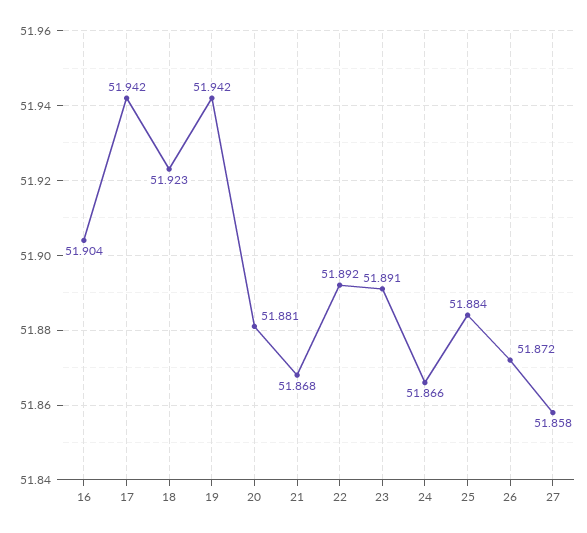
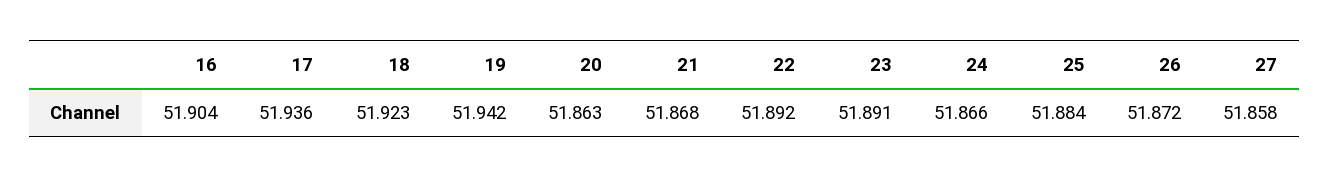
  {
    "16": 51.904,
-   "17": 51.942,
+   "17": 51.936,
    "18": 51.923,
    "19": 51.942,
-   "20": 51.881,
+   "20": 51.863,
    "21": 51.868,
    "22": 51.892,
    "23": 51.891,
    "24": 51.866,
    "25": 51.884,
    "26": 51.872,
    "27": 51.858
  }

